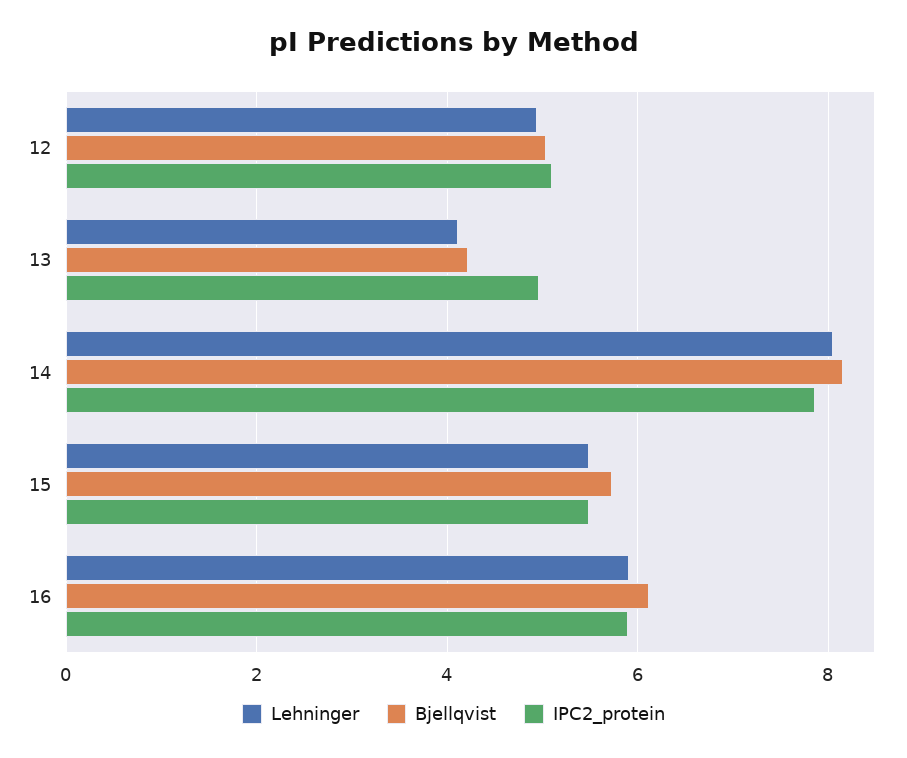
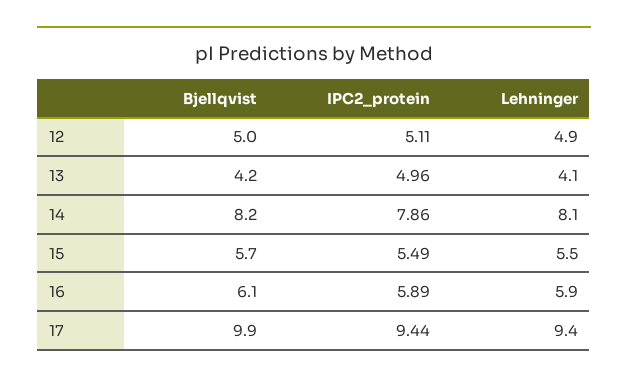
  {
    "Lehninger": {
      "12": 4.9,
      "13": 4.1,
      "14": 8.1,
      "15": 5.5,
-     "16": 5.9
+     "16": 5.9,
+     "17": 9.4
    },
    "Bjellqvist": {
      "12": 5,
      "13": 4.2,
      "14": 8.2,
      "15": 5.7,
-     "16": 6.1
+     "16": 6.1,
+     "17": 9.9
    },
    "IPC2_protein": {
      "12": 5.11,
      "13": 4.96,
      "14": 7.86,
      "15": 5.49,
-     "16": 5.89
+     "16": 5.89,
+     "17": 9.44
    }
  }

